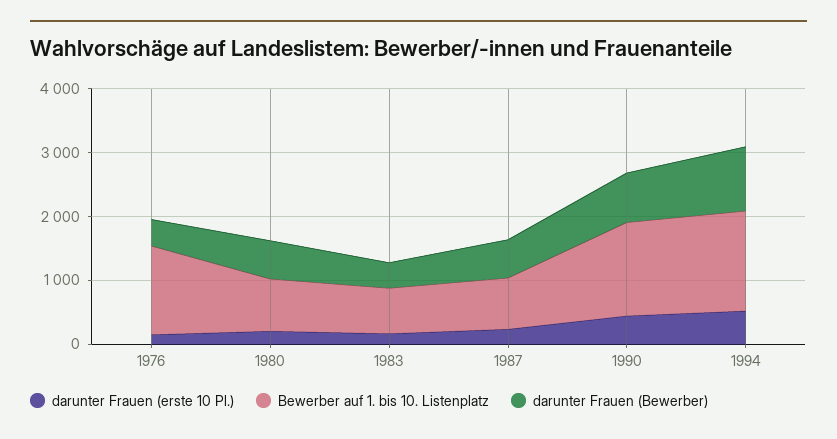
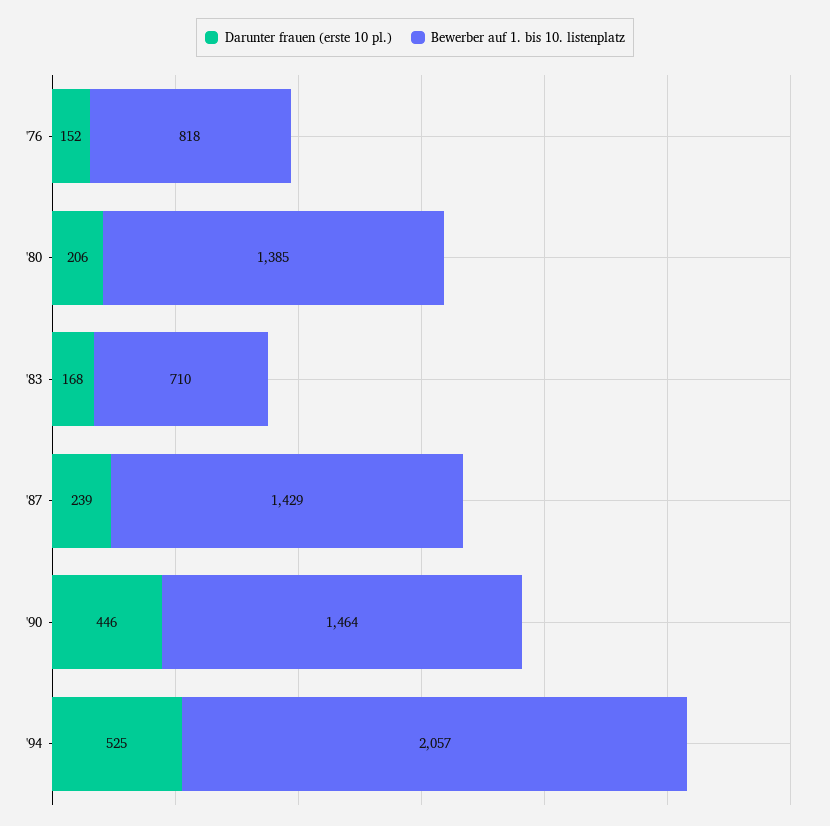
  {
    "darunter Frauen (erste 10 Pl.)": {
      "1976": 152,
      "1980": 206,
      "1983": 168,
      "1987": 239,
      "1990": 446,
      "1994": 525
    },
    "Bewerber auf 1. bis 10. Listenplatz": {
-     "1976": 1400,
+     "1976": 818,
-     "1980": 800,
+     "1980": 1385,
      "1983": 710,
-     "1987": 800,
+     "1987": 1429,
      "1990": 1464,
-     "1994": 1600
+     "1994": 2057
-   },
+   }
-   "darunter Frauen (Bewerber)": {
-     "1976": 400,
-     "1980": 600,
-     "1983": 400,
-     "1987": 600,
-     "1990": 800,
-     "1994": 1000
-   }
  }

